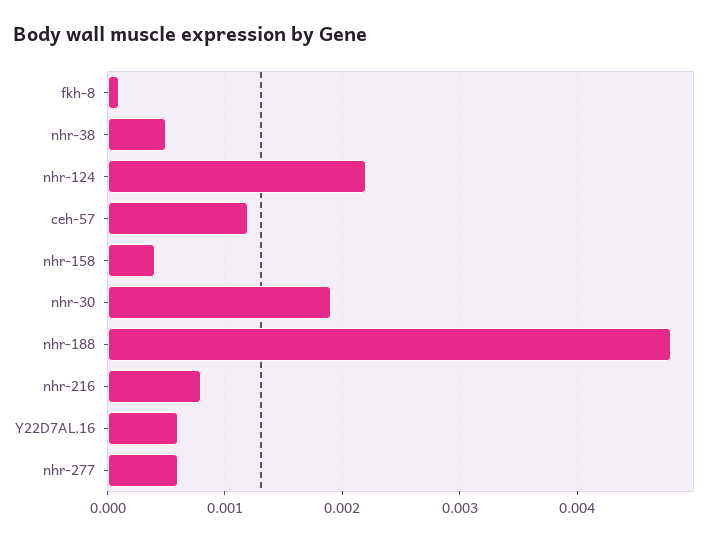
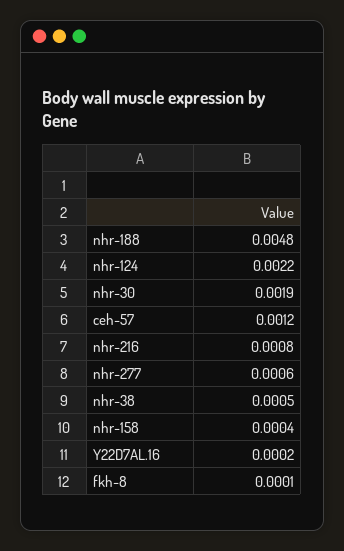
  {
    "fkh-8": 0.0001,
    "nhr-38": 0.0005,
    "nhr-124": 0.0022,
    "ceh-57": 0.0012,
    "nhr-158": 0.0004,
    "nhr-30": 0.0019,
    "nhr-188": 0.0048,
    "nhr-216": 0.0008,
-   "Y22D7AL.16": 0.0006,
+   "Y22D7AL.16": 0.0002,
    "nhr-277": 0.0006
  }

